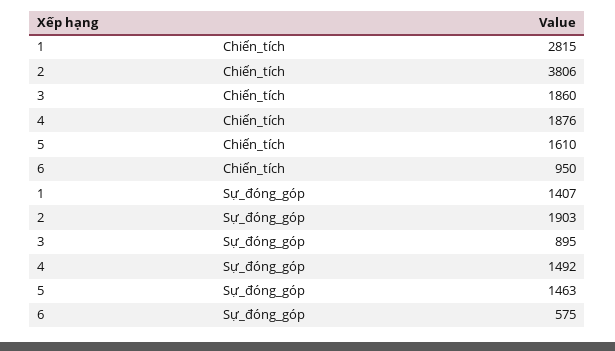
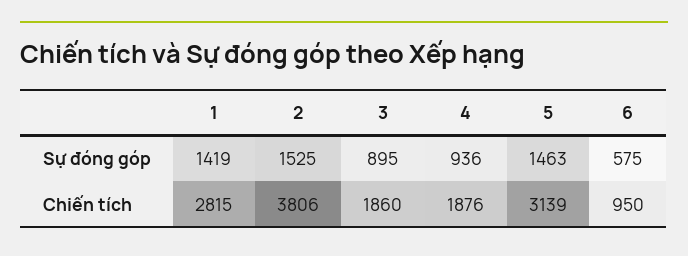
  {
    "1": {
      "Chiến_tích": 2815,
-     "Sự_đóng_góp": 1407
+     "Sự_đóng_góp": 1419
    },
    "2": {
      "Chiến_tích": 3806,
-     "Sự_đóng_góp": 1903
+     "Sự_đóng_góp": 1525
    },
    "3": {
      "Chiến_tích": 1860,
      "Sự_đóng_góp": 895
    },
    "4": {
      "Chiến_tích": 1876,
-     "Sự_đóng_góp": 1492
+     "Sự_đóng_góp": 936
    },
    "5": {
-     "Chiến_tích": 1610,
+     "Chiến_tích": 3139,
      "Sự_đóng_góp": 1463
    },
    "6": {
      "Chiến_tích": 950,
      "Sự_đóng_góp": 575
    }
  }

